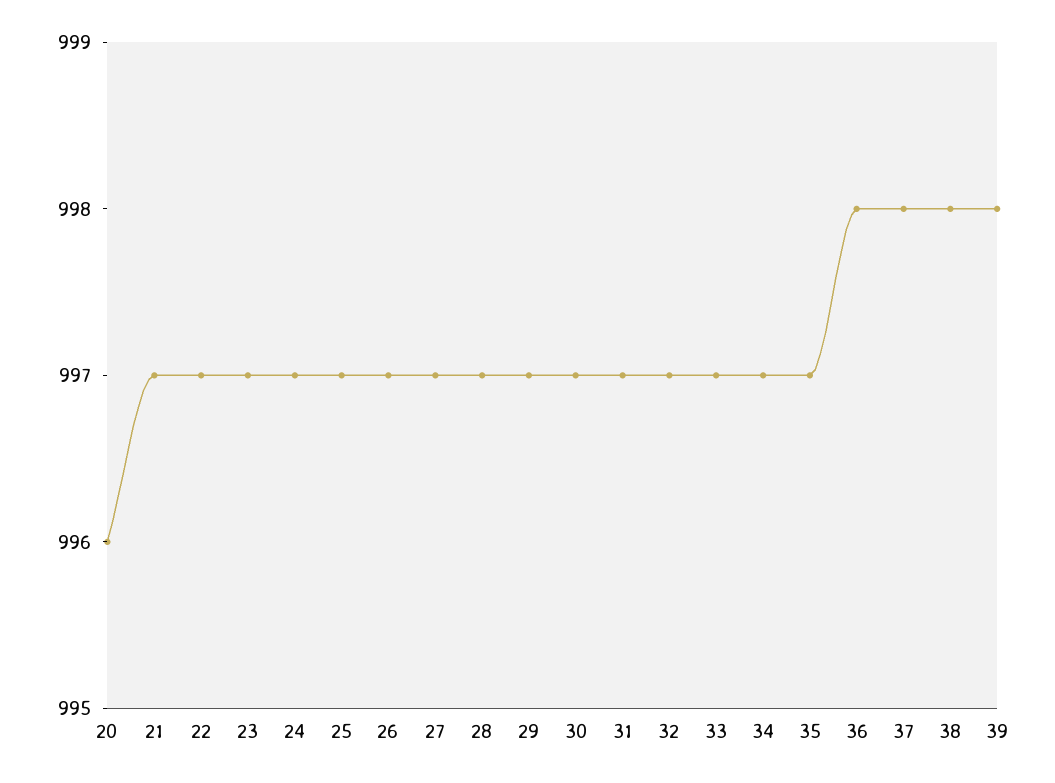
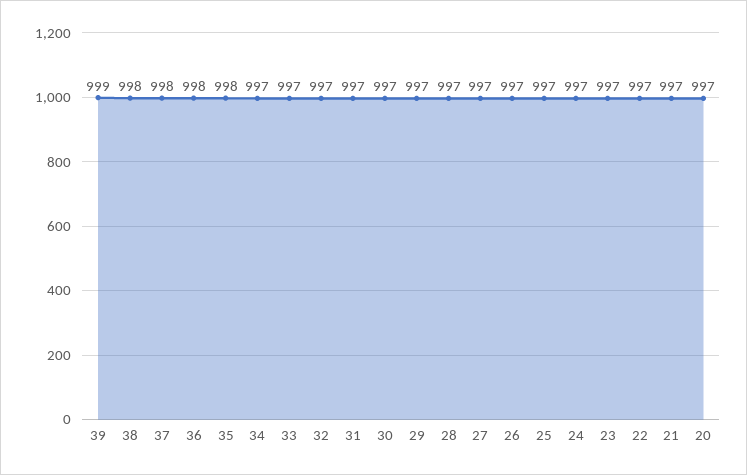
  {
-   "20": 996,
+   "20": 997,
    "21": 997,
    "22": 997,
    "23": 997,
    "24": 997,
    "25": 997,
    "26": 997,
    "27": 997,
    "28": 997,
    "29": 997,
    "30": 997,
    "31": 997,
    "32": 997,
    "33": 997,
    "34": 997,
-   "35": 997,
+   "35": 998,
    "36": 998,
    "37": 998,
    "38": 998,
-   "39": 998
+   "39": 999
  }

